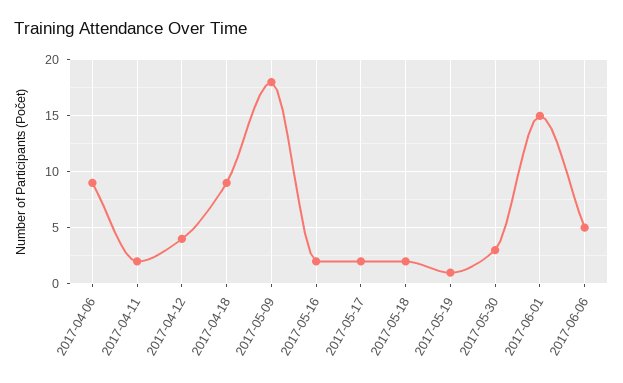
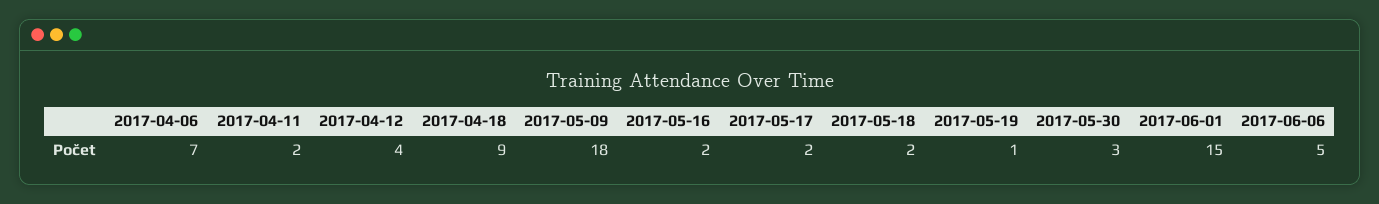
  {
-   "2017-04-06": 9,
+   "2017-04-06": 7,
    "2017-04-11": 2,
    "2017-04-12": 4,
    "2017-04-18": 9,
    "2017-05-09": 18,
    "2017-05-16": 2,
    "2017-05-17": 2,
    "2017-05-18": 2,
    "2017-05-19": 1,
    "2017-05-30": 3,
    "2017-06-01": 15,
    "2017-06-06": 5
  }

